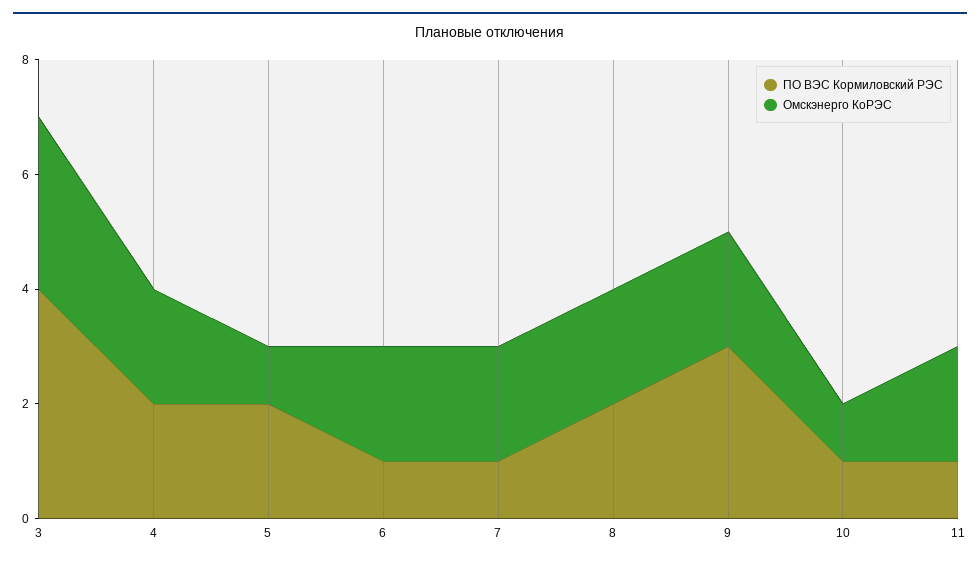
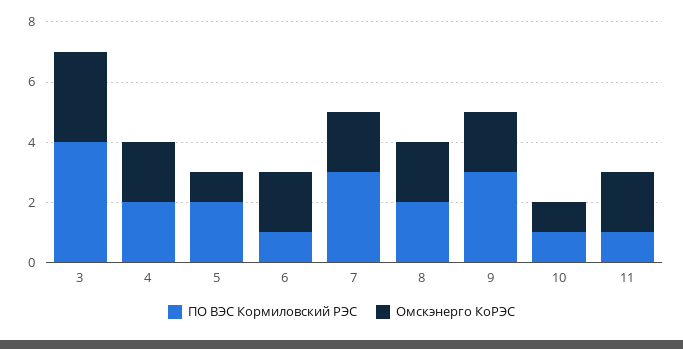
  {
    "ПО ВЭС Кормиловский РЭС": {
      "3": 4,
      "4": 2,
      "5": 2,
      "6": 1,
-     "7": 1,
+     "7": 3,
      "8": 2,
      "9": 3,
      "10": 1,
      "11": 1
    },
    "Омскэнерго КоРЭС": {
      "3": 3,
      "4": 2,
      "5": 1,
      "6": 2,
      "7": 2,
      "8": 2,
      "9": 2,
      "10": 1,
      "11": 2
    }
  }

